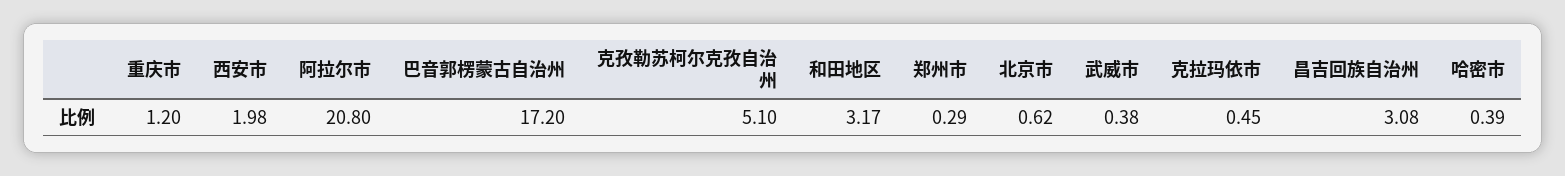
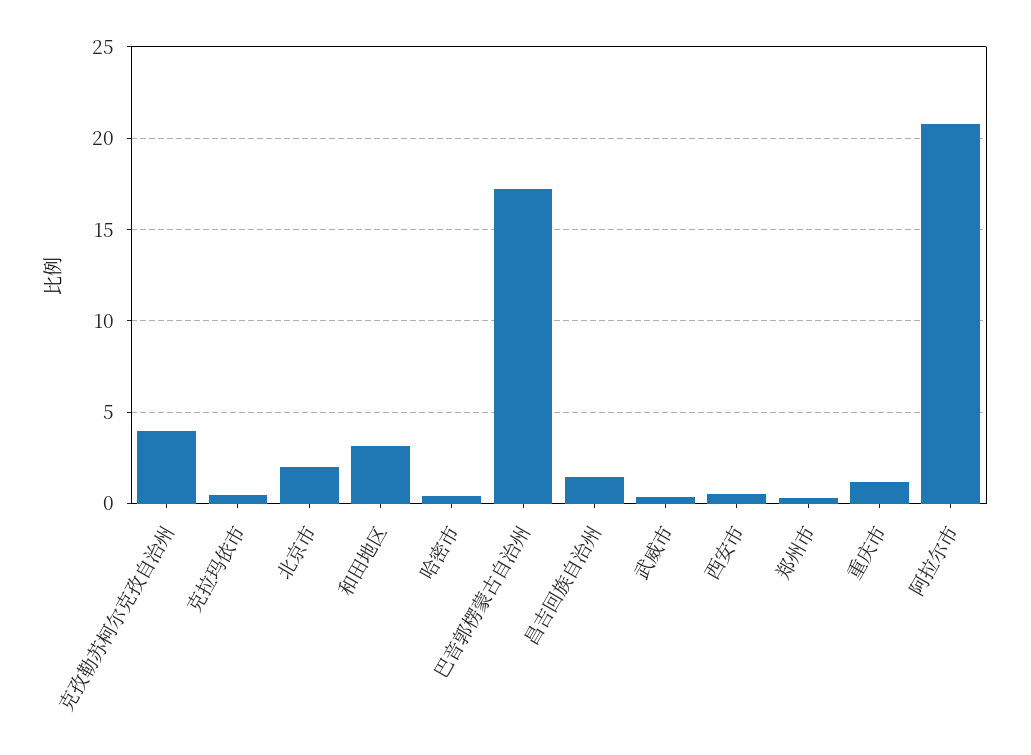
  {
    "重庆市": 1.2,
-   "西安市": 1.98,
+   "西安市": 0.5,
    "阿拉尔市": 20.8,
    "巴音郭楞蒙古自治州": 17.2,
-   "克孜勒苏柯尔克孜自治州": 5.1,
+   "克孜勒苏柯尔克孜自治州": 4,
    "和田地区": 3.17,
    "郑州市": 0.29,
-   "北京市": 0.62,
+   "北京市": 2,
    "武威市": 0.38,
    "克拉玛依市": 0.45,
-   "昌吉回族自治州": 3.08,
+   "昌吉回族自治州": 1.5,
    "哈密市": 0.39
  }

